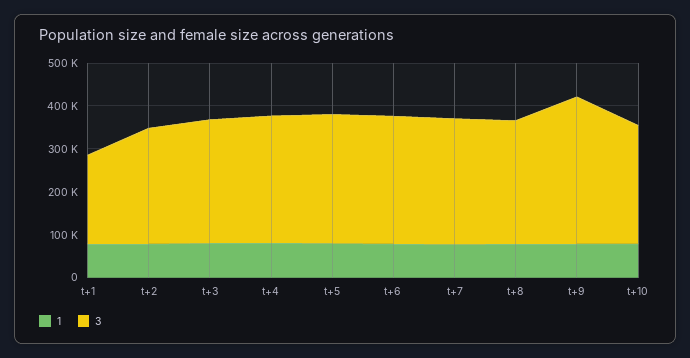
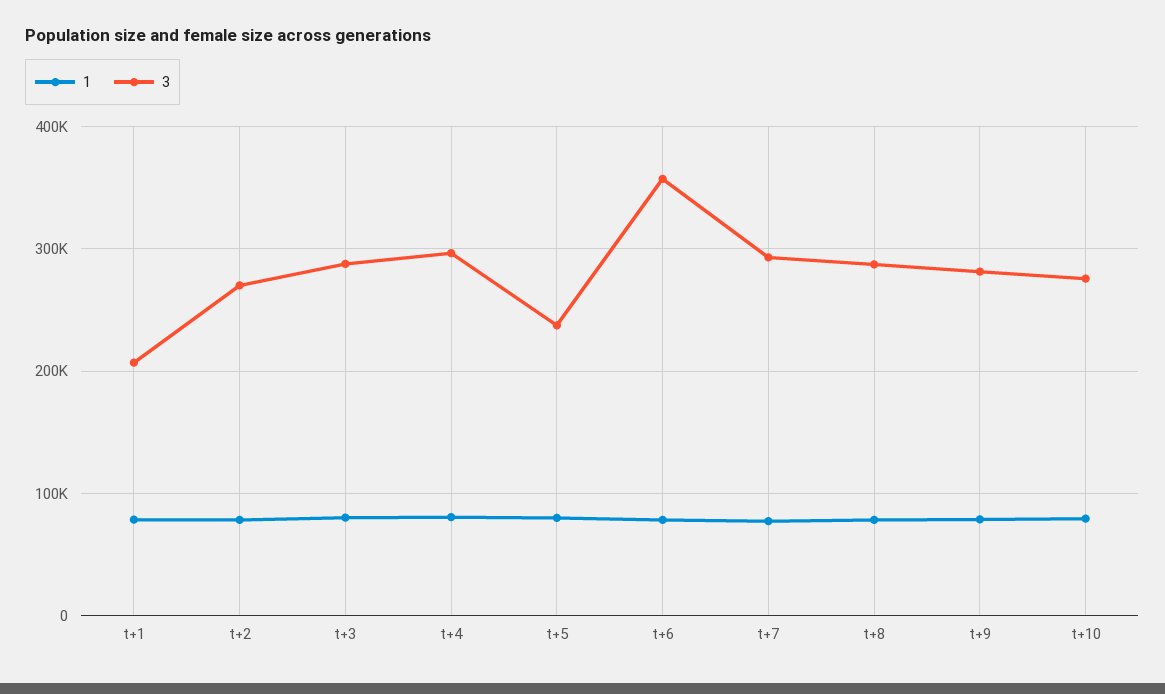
  {
    "1": {
      "t+1": 80000,
      "t+2": 80000,
      "t+3": 80000,
      "t+4": 80000,
      "t+5": 80000,
      "t+6": 80000,
      "t+7": 80000,
      "t+8": 80000,
      "t+9": 80000,
      "t+10": 80000
    },
    "3": {
      "t+1": 210000,
      "t+2": 270000,
      "t+3": 290000,
      "t+4": 300000,
-     "t+5": 300000,
+     "t+5": 240000,
-     "t+6": 300000,
+     "t+6": 360000,
      "t+7": 290000,
      "t+8": 290000,
-     "t+9": 340000,
+     "t+9": 280000,
      "t+10": 280000
    }
  }

